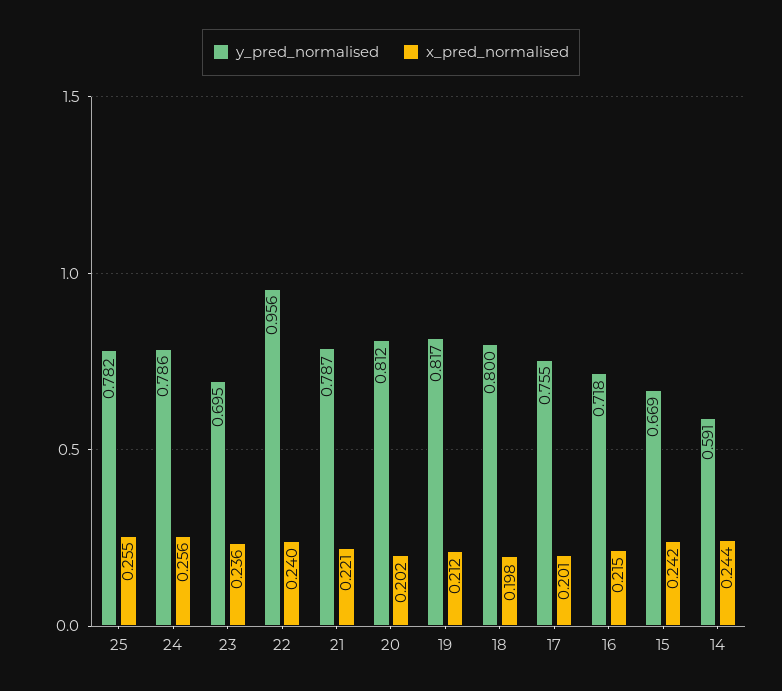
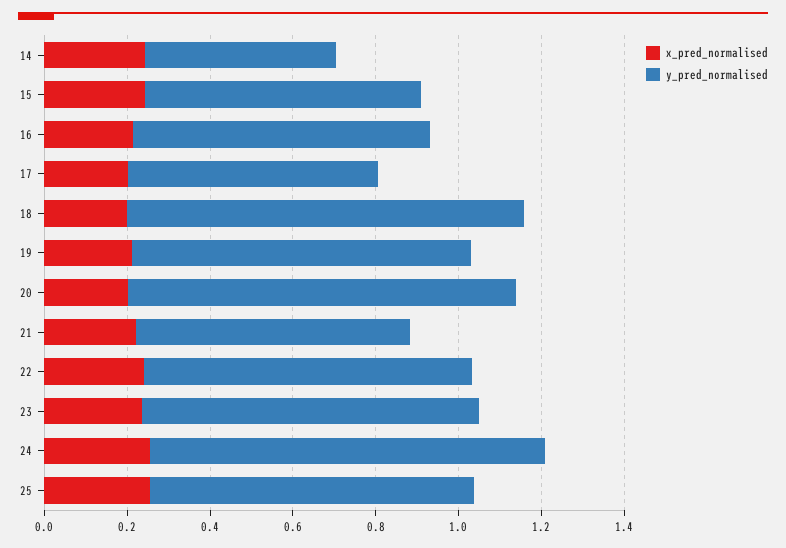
  {
    "y_pred_normalised": {
      "25": 0.782,
-     "24": 0.786,
+     "24": 0.95,
-     "23": 0.695,
+     "23": 0.8,
-     "22": 0.956,
+     "22": 0.8,
-     "21": 0.787,
+     "21": 0.65,
-     "20": 0.812,
+     "20": 0.95,
      "19": 0.817,
-     "18": 0.8,
+     "18": 0.95,
-     "17": 0.755,
+     "17": 0.6,
      "16": 0.718,
      "15": 0.669,
-     "14": 0.591
+     "14": 0.45
    },
    "x_pred_normalised": {
      "25": 0.255,
      "24": 0.256,
      "23": 0.236,
      "22": 0.24,
      "21": 0.221,
      "20": 0.202,
      "19": 0.212,
      "18": 0.198,
      "17": 0.201,
      "16": 0.215,
      "15": 0.242,
      "14": 0.244
    }
  }

